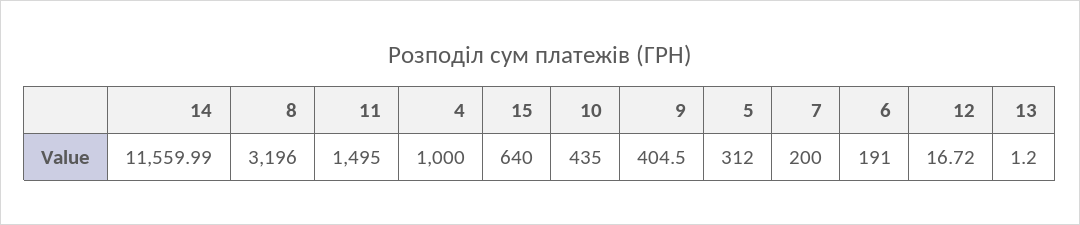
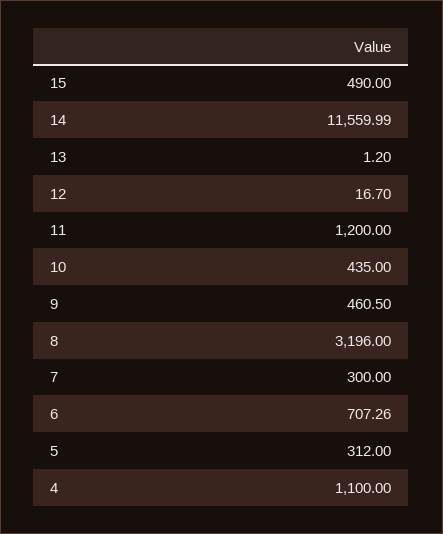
  {
    "14": 11559.99,
    "8": 3196,
-   "11": 1495,
+   "11": 1200,
-   "4": 1000,
+   "4": 1100,
-   "15": 640,
+   "15": 490,
    "10": 435,
-   "9": 404.5,
+   "9": 460.5,
    "5": 312,
-   "7": 200,
+   "7": 300,
-   "6": 191,
+   "6": 707.26,
-   "12": 16.72,
+   "12": 16.7,
    "13": 1.2
  }

